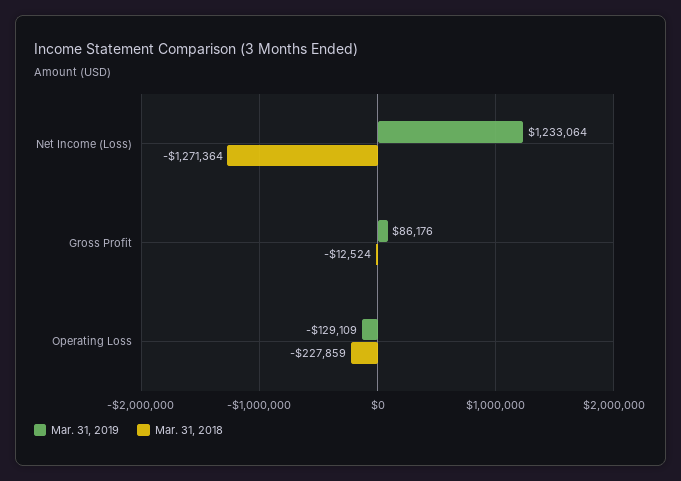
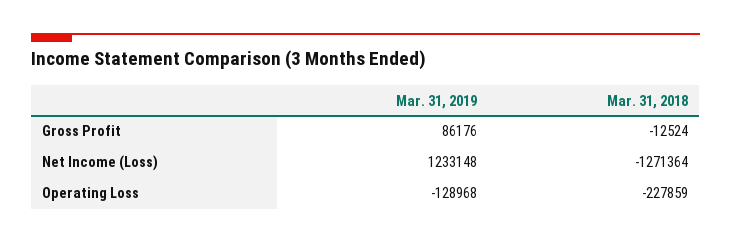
  {
    "Mar. 31, 2019": {
-     "Net Income (Loss)": 1233064,
+     "Net Income (Loss)": 1233148,
      "Gross Profit": 86176,
-     "Operating Loss": -129109
+     "Operating Loss": -128968
    },
    "Mar. 31, 2018": {
      "Net Income (Loss)": -1271364,
      "Gross Profit": -12524,
      "Operating Loss": -227859
    }
  }

